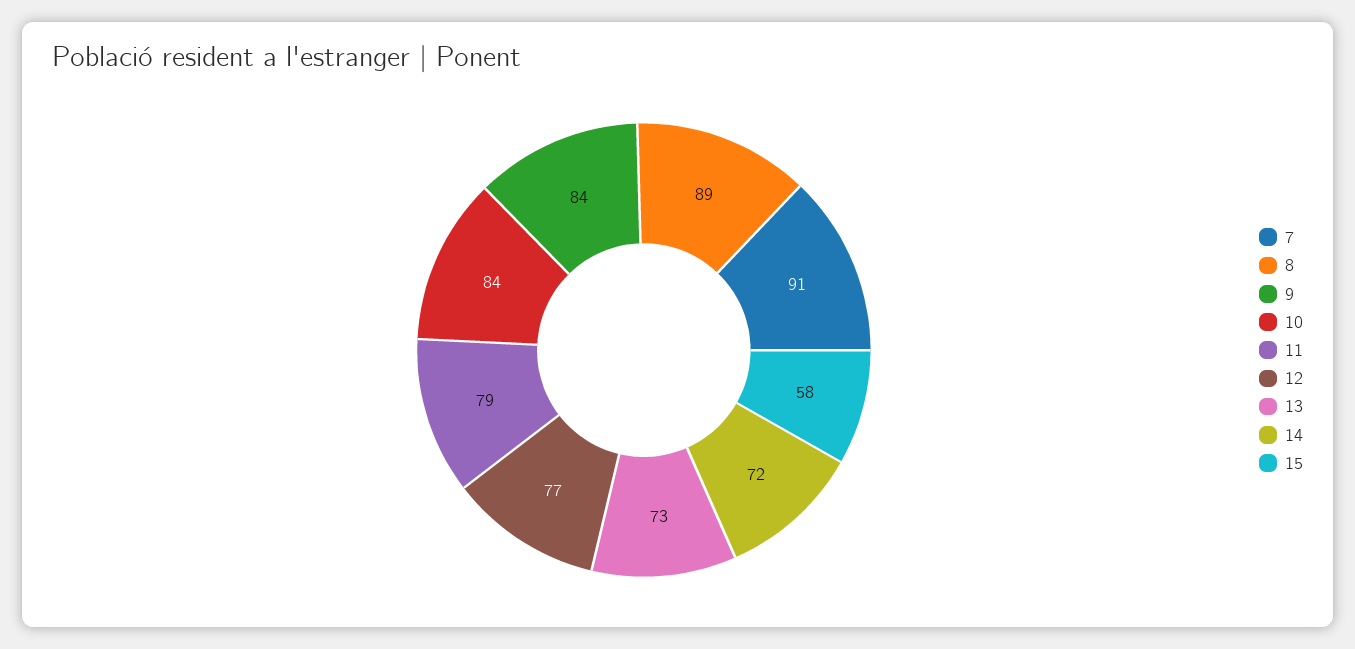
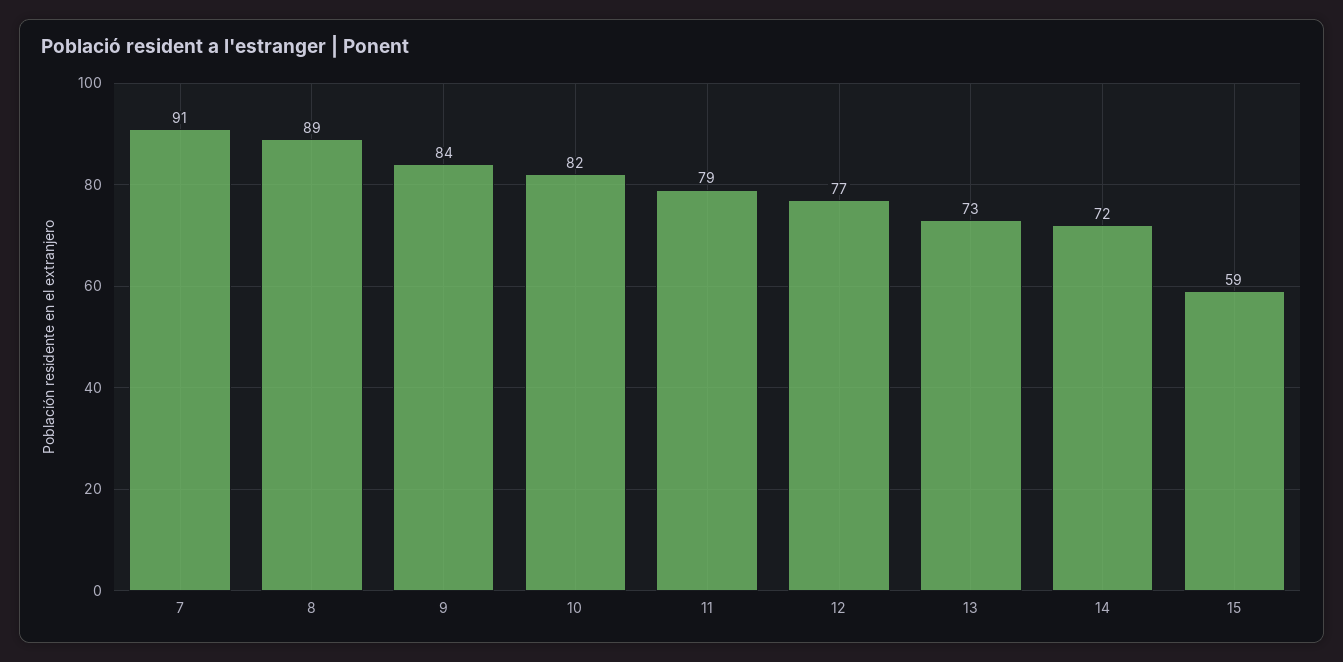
  {
    "7": 91,
    "8": 89,
    "9": 84,
-   "10": 84,
+   "10": 82,
    "11": 79,
    "12": 77,
    "13": 73,
    "14": 72,
-   "15": 58
+   "15": 59
  }

